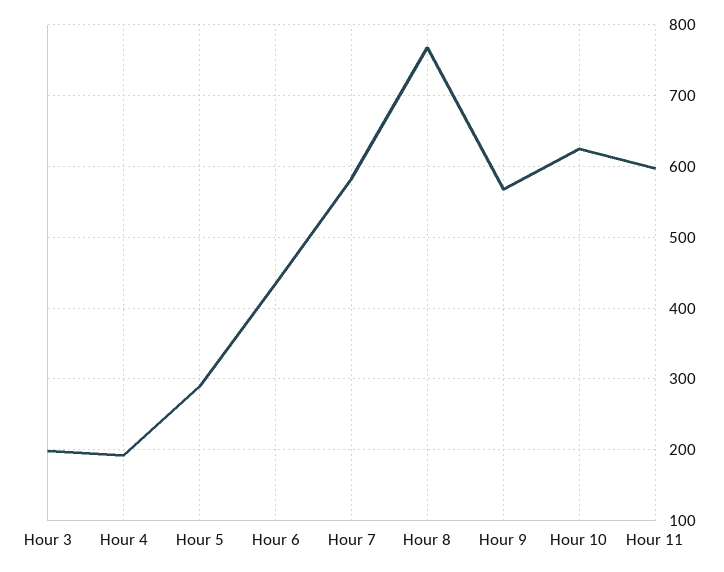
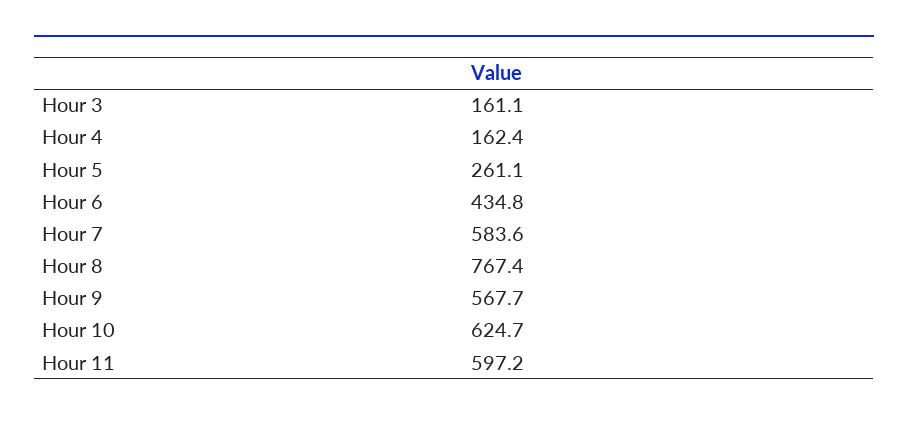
  {
-   "Hour 3": 200,
+   "Hour 3": 161.1,
-   "Hour 4": 190,
+   "Hour 4": 162.4,
-   "Hour 5": 290,
+   "Hour 5": 261.1,
    "Hour 6": 434.8,
    "Hour 7": 583.6,
    "Hour 8": 767.4,
    "Hour 9": 567.7,
    "Hour 10": 624.7,
    "Hour 11": 597.2
  }

